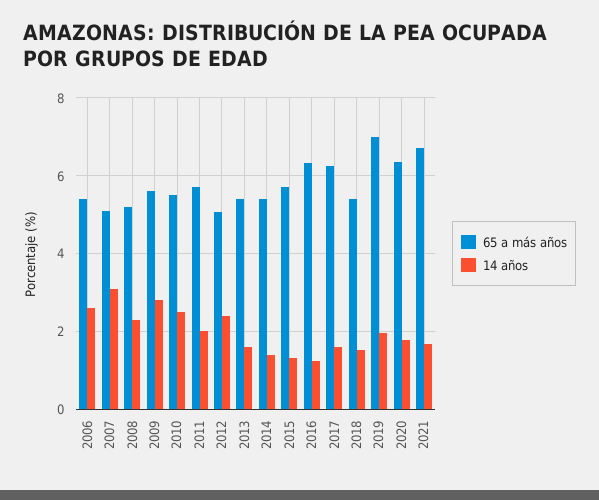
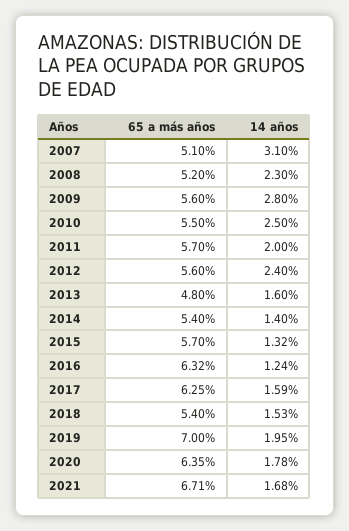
  {
    "65 a más años": {
-     "2006": 5.4,
      "2007": 5.1,
      "2008": 5.2,
      "2009": 5.6,
      "2010": 5.5,
      "2011": 5.7,
-     "2012": 5,
+     "2012": 5.6,
-     "2013": 5.4,
+     "2013": 4.8,
      "2014": 5.4,
      "2015": 5.7,
      "2016": 6.32,
      "2017": 6.25,
      "2018": 5.4,
      "2019": 7,
      "2020": 6.35,
      "2021": 6.71
    },
    "14 años": {
-     "2006": 2.6,
      "2007": 3.1,
      "2008": 2.3,
      "2009": 2.8,
      "2010": 2.5,
      "2011": 2,
      "2012": 2.4,
      "2013": 1.6,
      "2014": 1.4,
      "2015": 1.32,
      "2016": 1.24,
      "2017": 1.59,
      "2018": 1.53,
      "2019": 1.95,
      "2020": 1.78,
      "2021": 1.68
    }
  }

